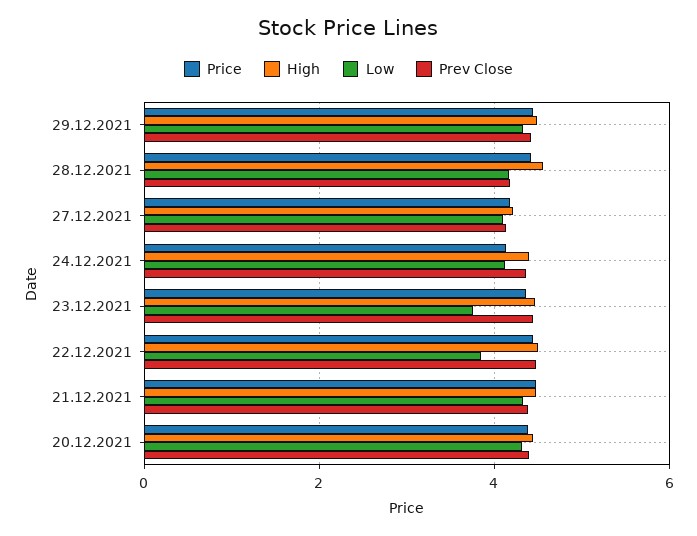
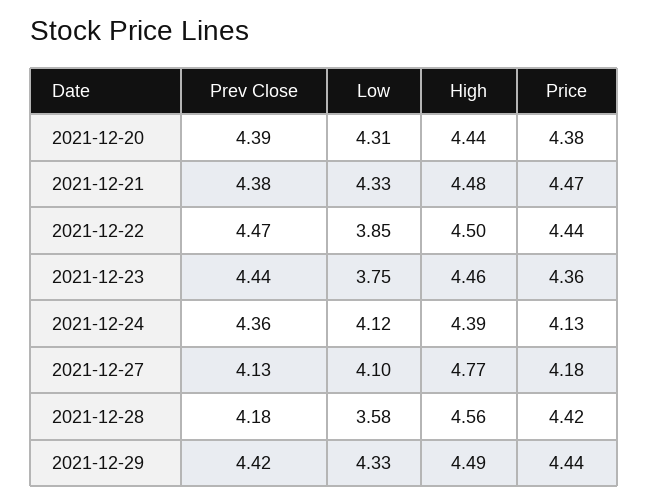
  {
    "Price": {
      "29.12.2021": 4.44,
      "28.12.2021": 4.42,
      "27.12.2021": 4.18,
      "24.12.2021": 4.13,
      "23.12.2021": 4.36,
      "22.12.2021": 4.44,
      "21.12.2021": 4.47,
      "20.12.2021": 4.38
    },
    "High": {
      "29.12.2021": 4.49,
      "28.12.2021": 4.56,
-     "27.12.2021": 4.2,
+     "27.12.2021": 4.77,
      "24.12.2021": 4.39,
      "23.12.2021": 4.46,
      "22.12.2021": 4.5,
      "21.12.2021": 4.48,
      "20.12.2021": 4.44
    },
    "Low": {
      "29.12.2021": 4.33,
-     "28.12.2021": 4.2,
+     "28.12.2021": 3.58,
      "27.12.2021": 4.1,
      "24.12.2021": 4.12,
      "23.12.2021": 3.75,
      "22.12.2021": 3.85,
      "21.12.2021": 4.33,
      "20.12.2021": 4.31
    },
    "Prev Close": {
      "29.12.2021": 4.42,
      "28.12.2021": 4.18,
      "27.12.2021": 4.13,
      "24.12.2021": 4.36,
      "23.12.2021": 4.44,
      "22.12.2021": 4.47,
      "21.12.2021": 4.38,
      "20.12.2021": 4.39
    }
  }

